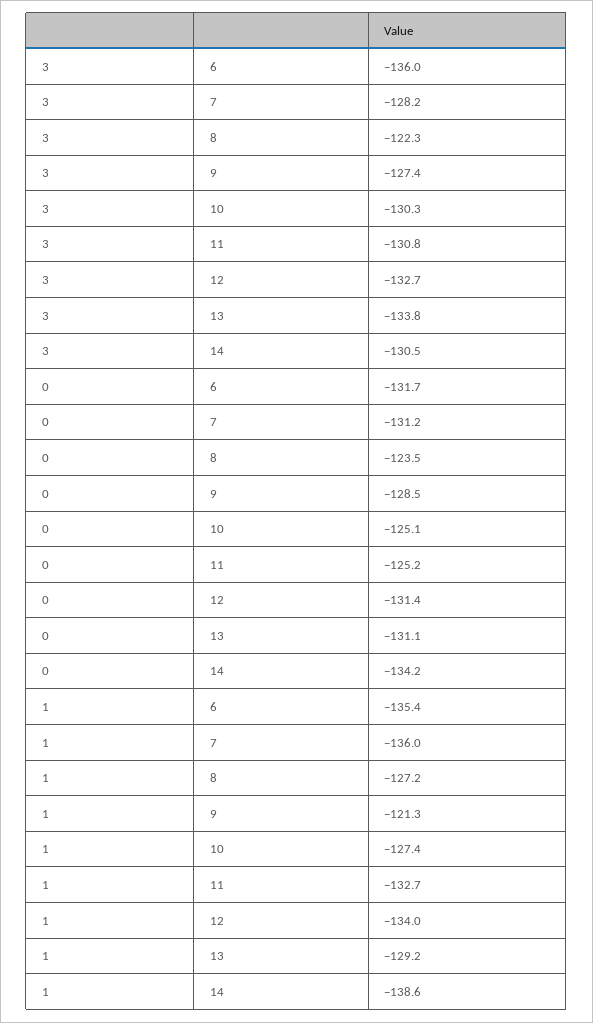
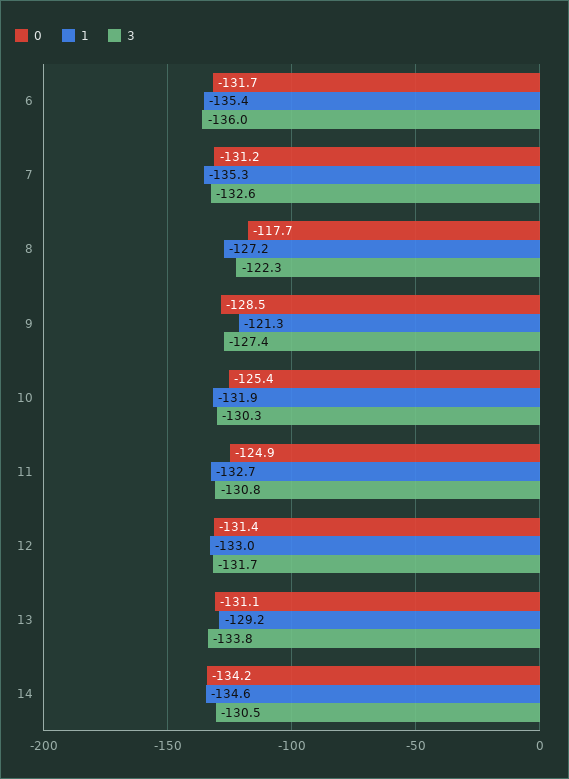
  {
    "3": {
      "6": -136,
-     "7": -128.2,
+     "7": -132.6,
      "8": -122.3,
      "9": -127.4,
      "10": -130.3,
      "11": -130.8,
-     "12": -132.7,
+     "12": -131.7,
      "13": -133.8,
      "14": -130.5
    },
    "0": {
      "6": -131.7,
      "7": -131.2,
-     "8": -123.5,
+     "8": -117.7,
      "9": -128.5,
-     "10": -125.1,
+     "10": -125.4,
-     "11": -125.2,
+     "11": -124.9,
      "12": -131.4,
      "13": -131.1,
      "14": -134.2
    },
    "1": {
      "6": -135.4,
-     "7": -136,
+     "7": -135.3,
      "8": -127.2,
      "9": -121.3,
-     "10": -127.4,
+     "10": -131.9,
      "11": -132.7,
-     "12": -134,
+     "12": -133,
      "13": -129.2,
-     "14": -138.6
+     "14": -134.6
    }
  }

